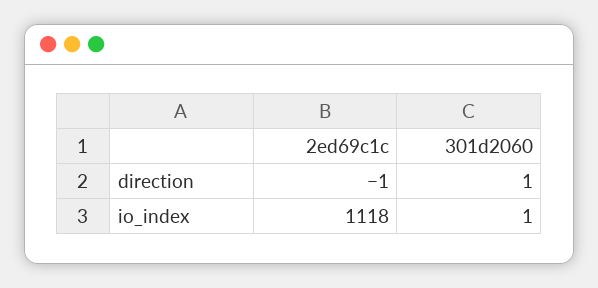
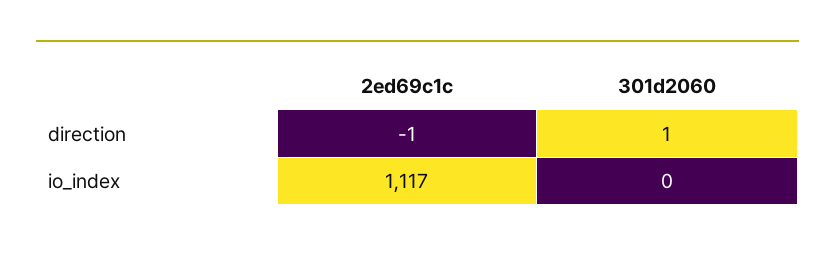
  {
    "2ed69c1c": {
      "direction": -1,
-     "io_index": 1118
+     "io_index": 1117
    },
    "301d2060": {
      "direction": 1,
-     "io_index": 1
+     "io_index": 0
    }
  }

